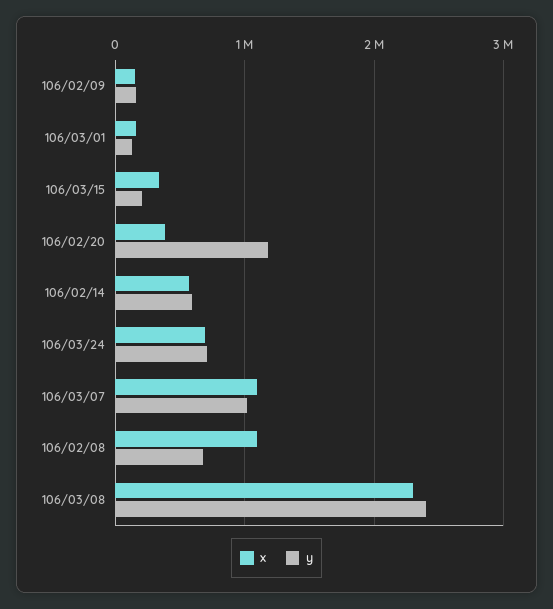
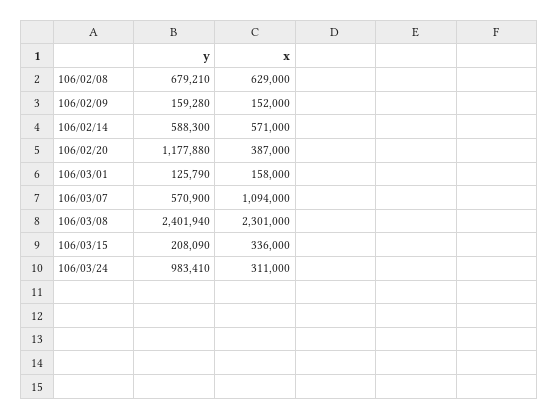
  {
    "x": {
      "106/02/09": 152000,
      "106/03/01": 158000,
      "106/03/15": 336000,
      "106/02/20": 387000,
      "106/02/14": 571000,
-     "106/03/24": 700000,
+     "106/03/24": 311000,
      "106/03/07": 1094000,
-     "106/02/08": 1100000,
+     "106/02/08": 629000,
      "106/03/08": 2301000
    },
    "y": {
      "106/02/09": 159280,
      "106/03/01": 125790,
      "106/03/15": 208090,
      "106/02/20": 1177880,
      "106/02/14": 588300,
-     "106/03/24": 700000,
+     "106/03/24": 983410,
-     "106/03/07": 1000000,
+     "106/03/07": 570900,
      "106/02/08": 679210,
      "106/03/08": 2401940
    }
  }

